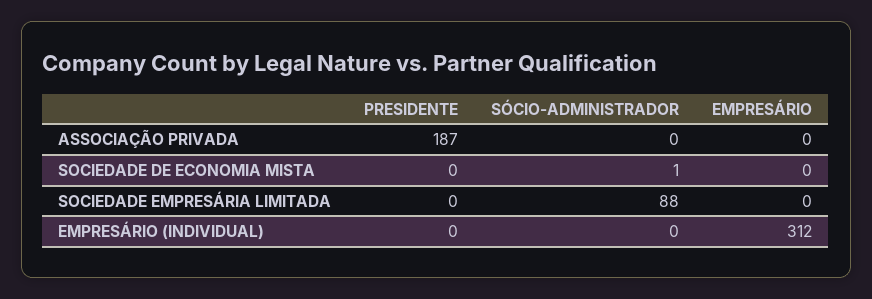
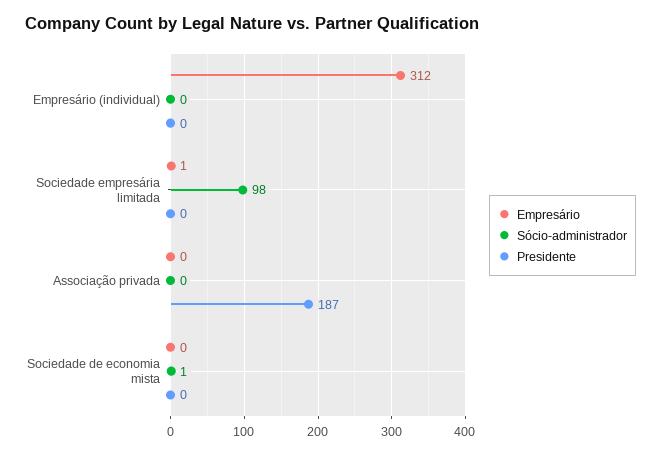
  {
    "PRESIDENTE": {
      "ASSOCIAÇÃO PRIVADA": 187,
      "SOCIEDADE DE ECONOMIA MISTA": 0,
      "SOCIEDADE EMPRESÁRIA LIMITADA": 0,
      "EMPRESÁRIO (INDIVIDUAL)": 0
    },
    "SÓCIO-ADMINISTRADOR": {
      "ASSOCIAÇÃO PRIVADA": 0,
      "SOCIEDADE DE ECONOMIA MISTA": 1,
-     "SOCIEDADE EMPRESÁRIA LIMITADA": 88,
+     "SOCIEDADE EMPRESÁRIA LIMITADA": 98,
      "EMPRESÁRIO (INDIVIDUAL)": 0
    },
    "EMPRESÁRIO": {
      "ASSOCIAÇÃO PRIVADA": 0,
      "SOCIEDADE DE ECONOMIA MISTA": 0,
-     "SOCIEDADE EMPRESÁRIA LIMITADA": 0,
+     "SOCIEDADE EMPRESÁRIA LIMITADA": 1,
      "EMPRESÁRIO (INDIVIDUAL)": 312
    }
  }

